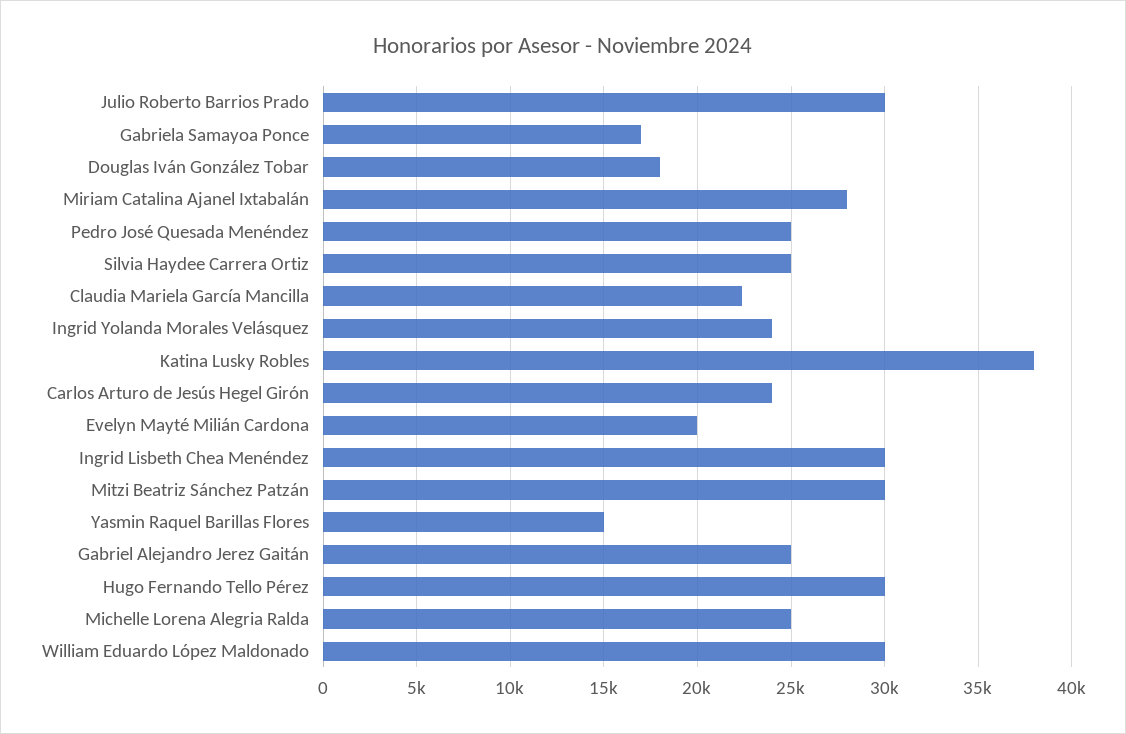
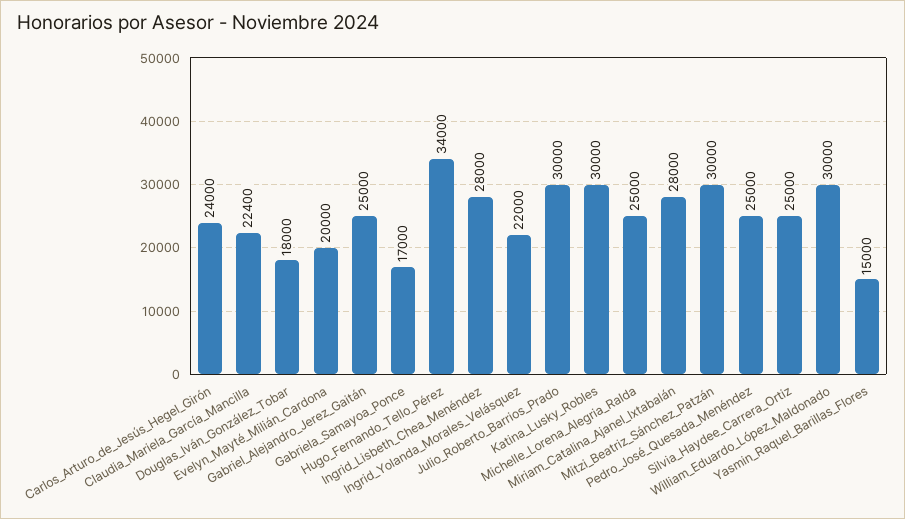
  {
    "Julio Roberto Barrios Prado": 30000,
    "Gabriela Samayoa Ponce": 17000,
    "Douglas Iván González Tobar": 18000,
    "Miriam Catalina Ajanel Ixtabalán": 28000,
    "Pedro José Quesada Menéndez": 25000,
    "Silvia Haydee Carrera Ortiz": 25000,
    "Claudia Mariela García Mancilla": 22400,
-   "Ingrid Yolanda Morales Velásquez": 24000,
+   "Ingrid Yolanda Morales Velásquez": 22000,
-   "Katina Lusky Robles": 38000,
+   "Katina Lusky Robles": 30000,
    "Carlos Arturo de Jesús Hegel Girón": 24000,
    "Evelyn Mayté Milián Cardona": 20000,
-   "Ingrid Lisbeth Chea Menéndez": 30000,
+   "Ingrid Lisbeth Chea Menéndez": 28000,
    "Mitzi Beatriz Sánchez Patzán": 30000,
    "Yasmin Raquel Barillas Flores": 15000,
    "Gabriel Alejandro Jerez Gaitán": 25000,
-   "Hugo Fernando Tello Pérez": 30000,
+   "Hugo Fernando Tello Pérez": 34000,
    "Michelle Lorena Alegria Ralda": 25000,
    "William Eduardo López Maldonado": 30000
  }

